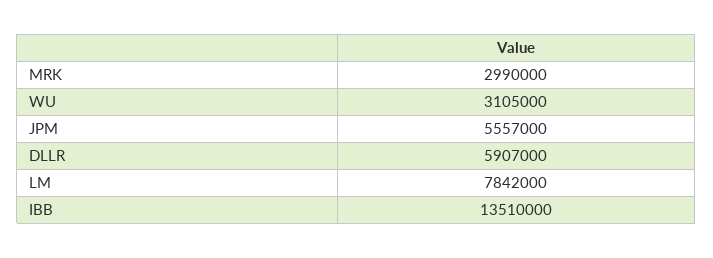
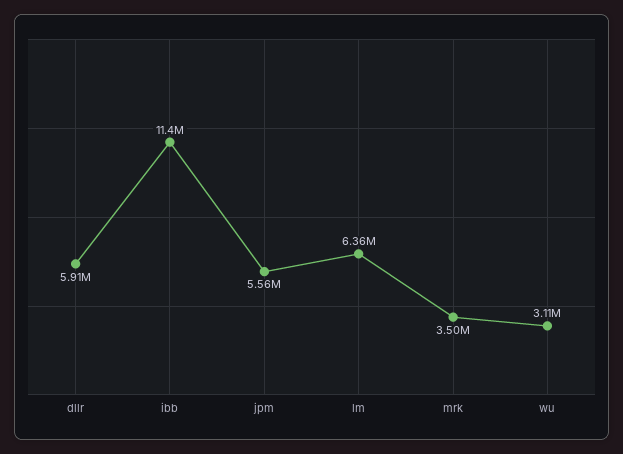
  {
-   "MRK": 2990000,
+   "MRK": 3500000,
    "WU": 3105000,
    "JPM": 5557000,
    "DLLR": 5907000,
-   "LM": 7842000,
+   "LM": 6360000,
-   "IBB": 13510000
+   "IBB": 11400000
  }

